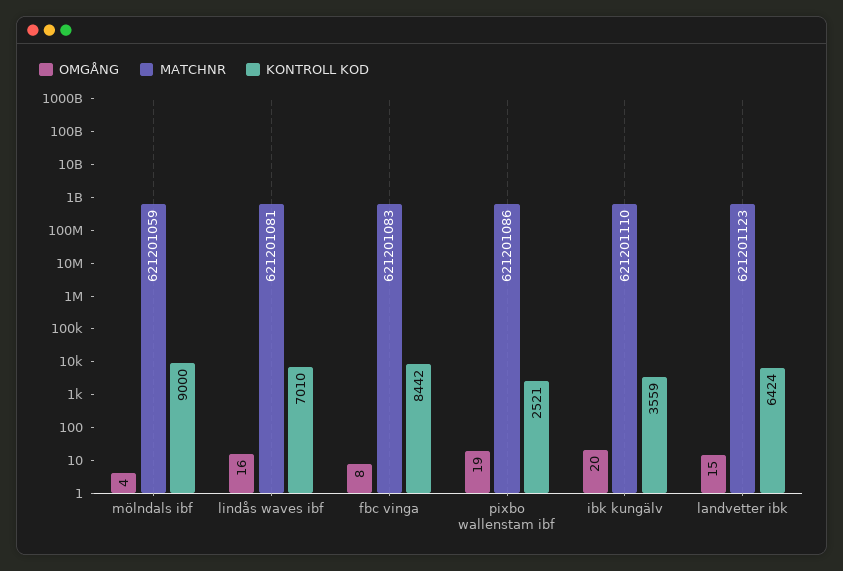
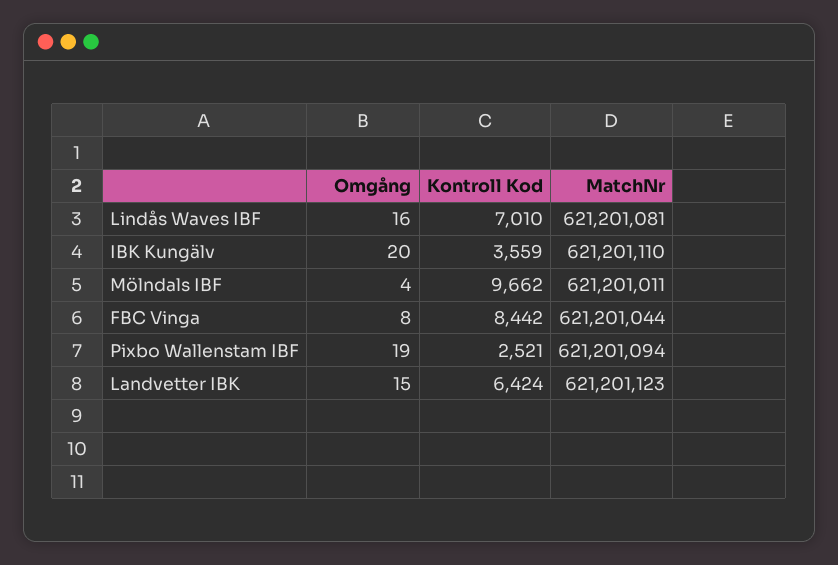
  {
    "OMGÅNG": {
      "mölndals ibf": 4,
      "lindås waves ibf": 16,
      "fbc vinga": 8,
      "pixbo wallenstam ibf": 19,
      "ibk kungälv": 20,
      "landvetter ibk": 15
    },
    "MATCHNR": {
-     "mölndals ibf": 621201059,
+     "mölndals ibf": 621201011,
      "lindås waves ibf": 621201081,
-     "fbc vinga": 621201083,
+     "fbc vinga": 621201044,
-     "pixbo wallenstam ibf": 621201086,
+     "pixbo wallenstam ibf": 621201094,
      "ibk kungälv": 621201110,
      "landvetter ibk": 621201123
    },
    "KONTROLL KOD": {
-     "mölndals ibf": 9000,
+     "mölndals ibf": 9662,
      "lindås waves ibf": 7010,
      "fbc vinga": 8442,
      "pixbo wallenstam ibf": 2521,
      "ibk kungälv": 3559,
      "landvetter ibk": 6424
    }
  }

